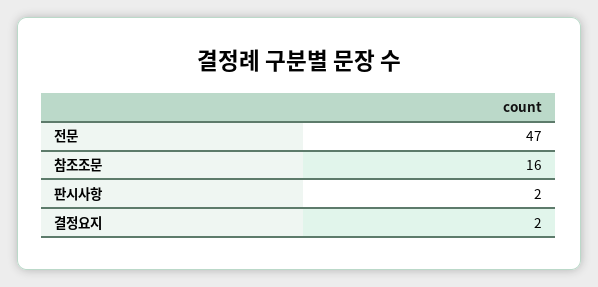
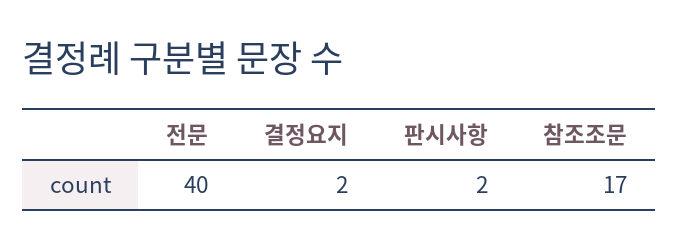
  {
-   "전문": 47,
+   "전문": 40,
-   "참조조문": 16,
+   "참조조문": 17,
    "판시사항": 2,
    "결정요지": 2
  }

